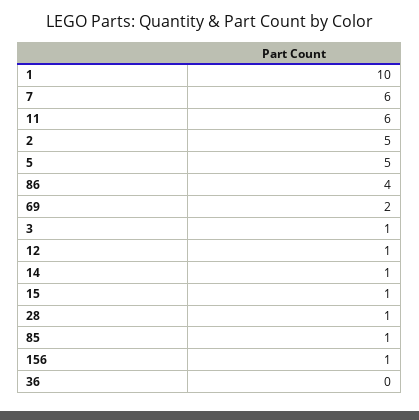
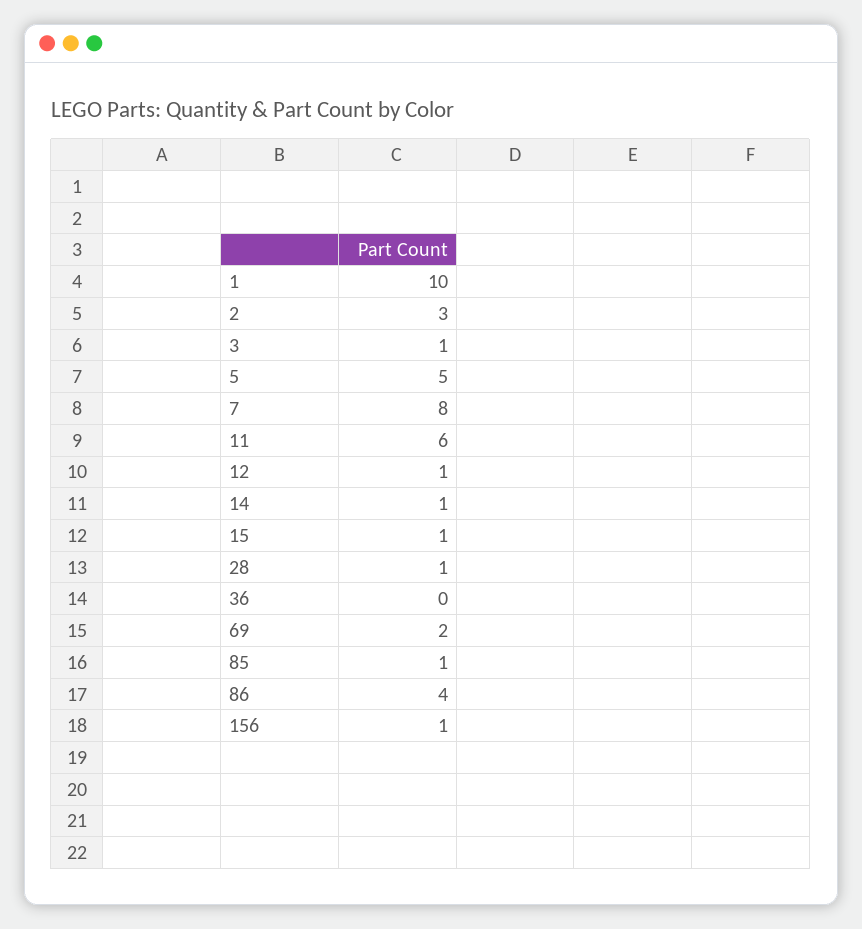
  {
    "1": 10,
-   "7": 6,
+   "7": 8,
    "11": 6,
-   "2": 5,
+   "2": 3,
    "5": 5,
    "86": 4,
    "69": 2,
    "3": 1,
    "12": 1,
    "14": 1,
    "15": 1,
    "28": 1,
    "85": 1,
    "156": 1,
    "36": 0
  }

